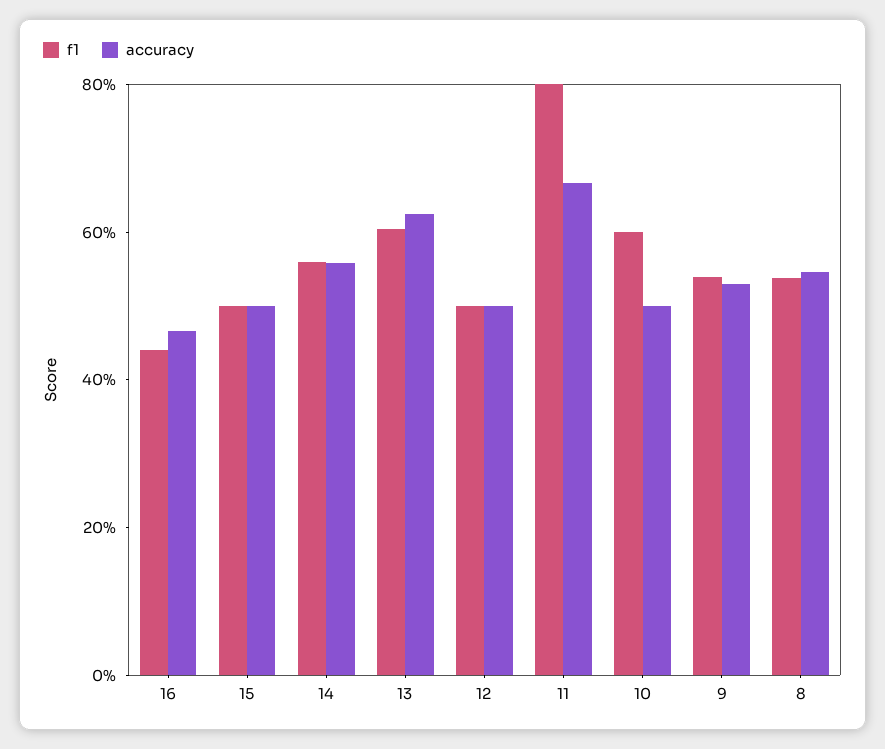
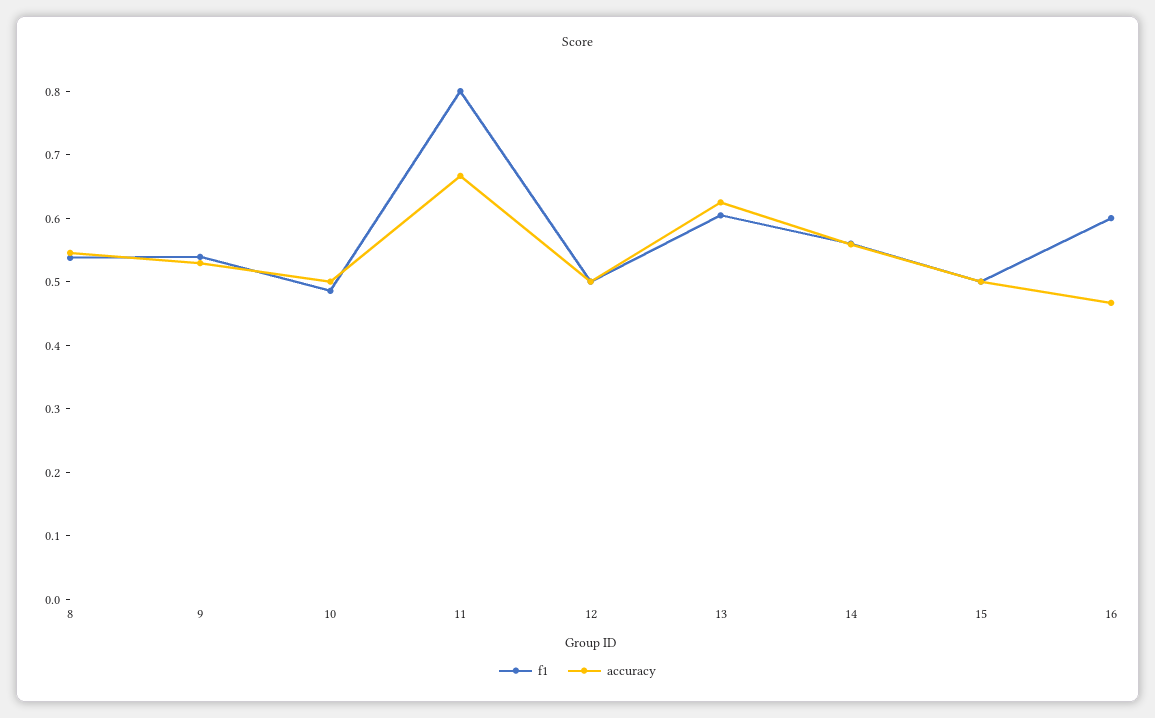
  {
    "f1": {
-     "16": 0.45,
+     "16": 0.6,
      "15": 0.5,
      "14": 0.56,
      "13": 0.6,
      "12": 0.5,
      "11": 0.8,
-     "10": 0.6,
+     "10": 0.48,
      "9": 0.54,
      "8": 0.54
    },
    "accuracy": {
      "16": 0.46,
      "15": 0.5,
      "14": 0.56,
      "13": 0.62,
      "12": 0.5,
      "11": 0.66,
      "10": 0.5,
      "9": 0.52,
      "8": 0.54
    }
  }

